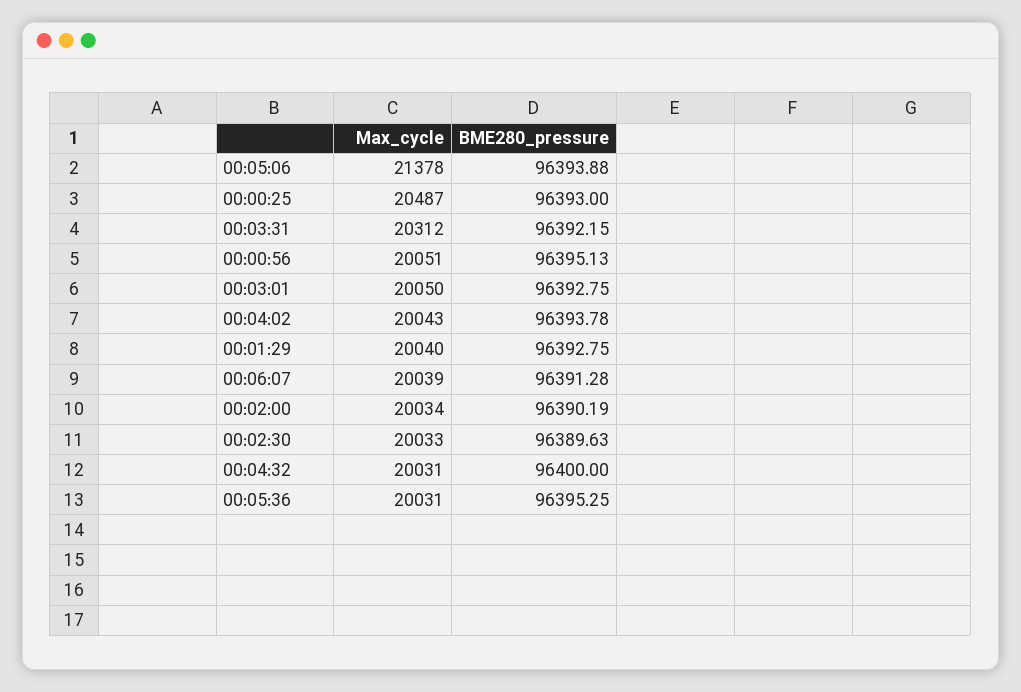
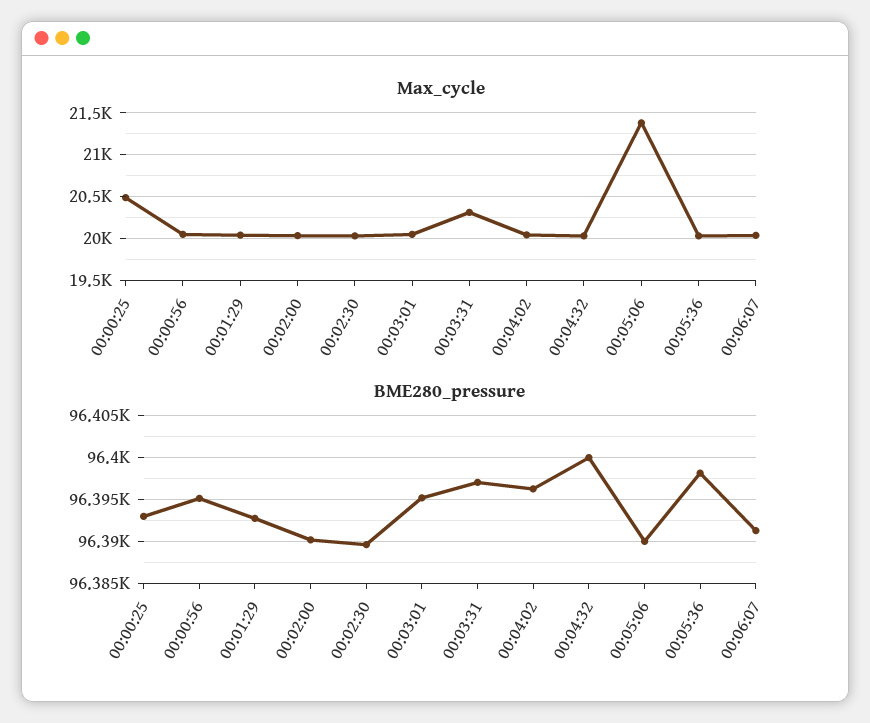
  {
    "Max_cycle": {
      "00:05:06": 21378,
      "00:00:25": 20487,
      "00:03:31": 20312,
      "00:00:56": 20051,
      "00:03:01": 20050,
      "00:04:02": 20043,
      "00:01:29": 20040,
      "00:06:07": 20039,
      "00:02:00": 20034,
      "00:02:30": 20033,
      "00:04:32": 20031,
      "00:05:36": 20031
    },
    "BME280_pressure": {
-     "00:05:06": 96393.88,
+     "00:05:06": 96390,
      "00:00:25": 96393,
-     "00:03:31": 96392.15,
+     "00:03:31": 96397,
      "00:00:56": 96395.13,
-     "00:03:01": 96392.75,
+     "00:03:01": 96395,
-     "00:04:02": 96393.78,
+     "00:04:02": 96396,
      "00:01:29": 96392.75,
      "00:06:07": 96391.28,
      "00:02:00": 96390.19,
      "00:02:30": 96389.63,
      "00:04:32": 96400,
-     "00:05:36": 96395.25
+     "00:05:36": 96398
    }
  }

